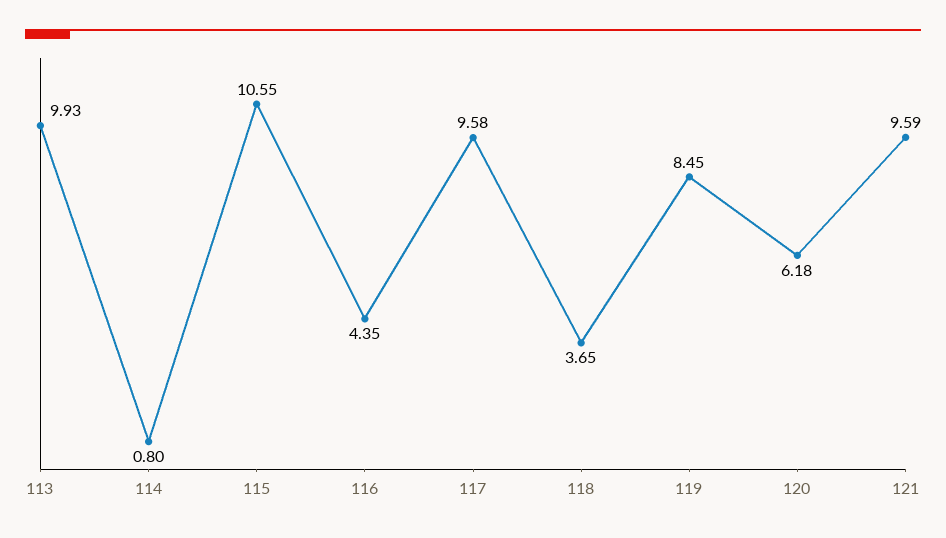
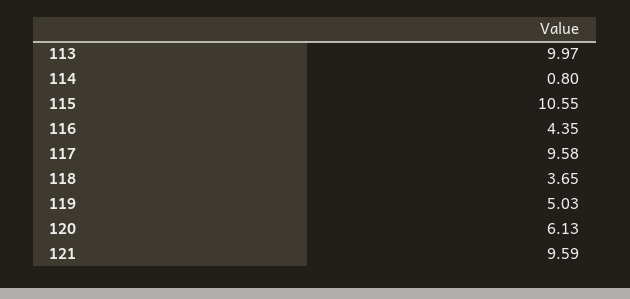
  {
-   "113": 9.93,
+   "113": 9.97,
    "114": 0.8,
    "115": 10.55,
    "116": 4.35,
    "117": 9.58,
    "118": 3.65,
-   "119": 8.45,
+   "119": 5.03,
-   "120": 6.18,
+   "120": 6.13,
    "121": 9.59
  }

